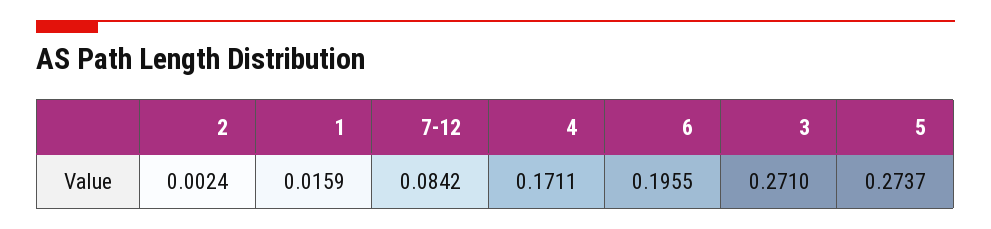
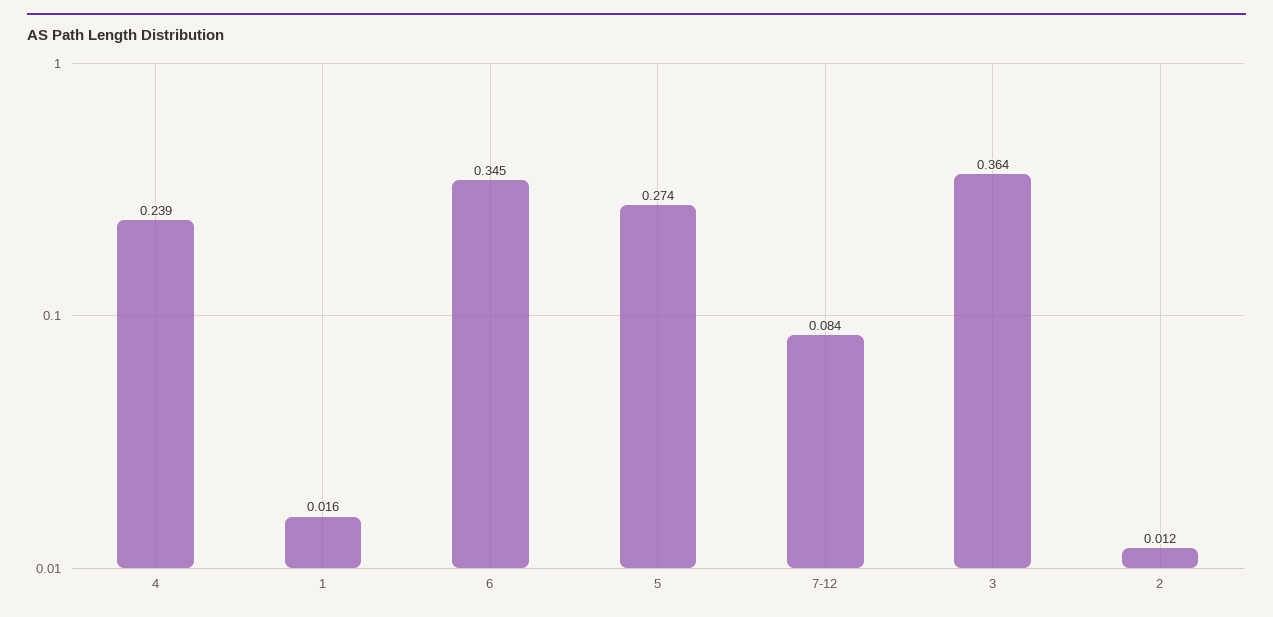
  {
-   "2": 0.0024,
+   "2": 0.012,
    "1": 0.0159,
    "7-12": 0.0842,
-   "4": 0.1711,
+   "4": 0.239,
-   "6": 0.1955,
+   "6": 0.345,
-   "3": 0.271,
+   "3": 0.364,
    "5": 0.2737
  }

